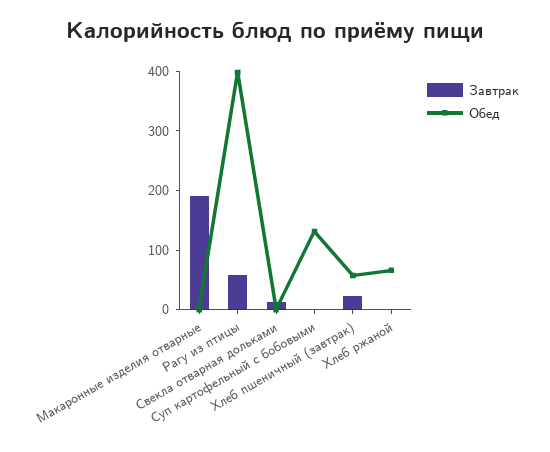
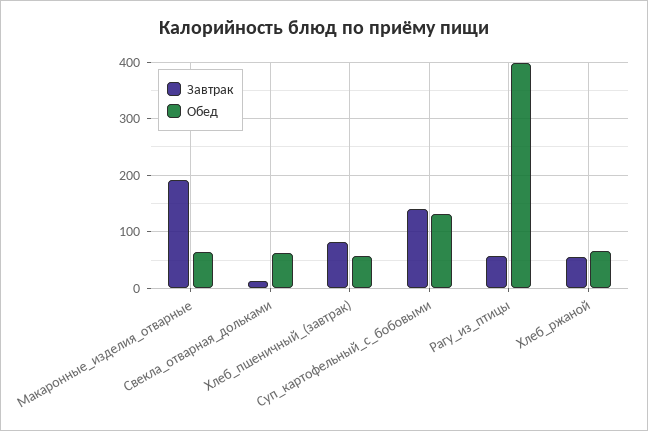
  {
    "Завтрак": {
      "Макаронные изделия отварные": 200,
      "Рагу из птицы": 60,
      "Свекла отварная дольками": 20,
-     "Суп картофельный с бобовыми": 0,
+     "Суп картофельный с бобовыми": 140,
-     "Хлеб пшеничный (завтрак)": 20,
+     "Хлеб пшеничный (завтрак)": 80,
-     "Хлеб ржаной": 0
+     "Хлеб ржаной": 60
    },
    "Обед": {
-     "Макаронные изделия отварные": 0,
+     "Макаронные изделия отварные": 60,
      "Рагу из птицы": 400,
-     "Свекла отварная дольками": 0,
+     "Свекла отварная дольками": 60,
      "Суп картофельный с бобовыми": 140,
      "Хлеб пшеничный (завтрак)": 60,
      "Хлеб ржаной": 60
    }
  }

